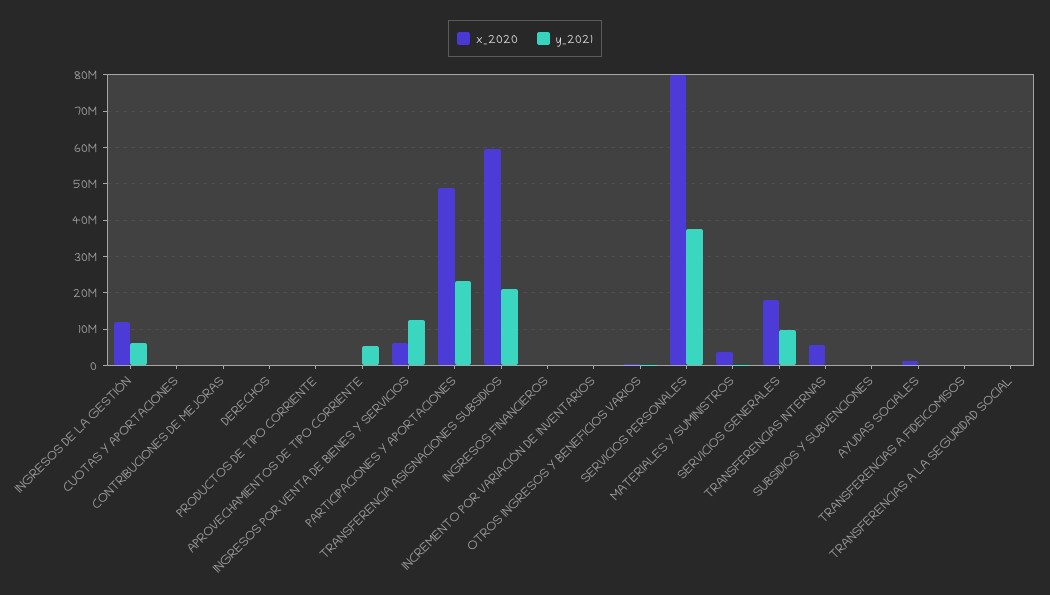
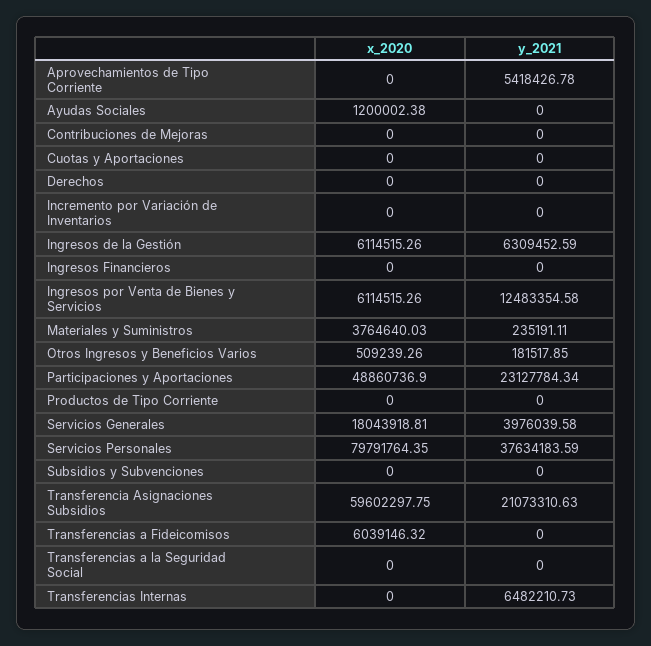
  {
    "x_2020": {
-     "INGRESOS DE LA GESTIÓN": 12000000,
+     "INGRESOS DE LA GESTIÓN": 6114515.26,
      "CUOTAS Y APORTACIONES": 0,
      "CONTRIBUCIONES DE MEJORAS": 0,
      "DERECHOS": 0,
      "PRODUCTOS DE TIPO CORRIENTE": 0,
      "APROVECHAMIENTOS DE TIPO CORRIENTE": 0,
      "INGRESOS POR VENTA DE BIENES Y SERVICIOS": 6114515.26,
      "PARTICIPACIONES Y APORTACIONES": 48860736.9,
      "TRANSFERENCIA ASIGNACIONES SUBSIDIOS": 59602297.75,
      "INGRESOS FINANCIEROS": 0,
      "INCREMENTO POR VARIACIÓN DE INVENTARIOS": 0,
      "OTROS INGRESOS Y BENEFICIOS VARIOS": 509239.26,
      "SERVICIOS PERSONALES": 79791764.35,
      "MATERIALES Y SUMINISTROS": 3764640.03,
      "SERVICIOS GENERALES": 18043918.81,
-     "TRANSFERENCIAS INTERNAS": 6000000,
+     "TRANSFERENCIAS INTERNAS": 0,
      "SUBSIDIOS Y SUBVENCIONES": 0,
      "AYUDAS SOCIALES": 1200002.38,
-     "TRANSFERENCIAS A FIDEICOMISOS": 0,
+     "TRANSFERENCIAS A FIDEICOMISOS": 6039146.32,
      "TRANSFERENCIAS A LA SEGURIDAD SOCIAL": 0
    },
    "y_2021": {
      "INGRESOS DE LA GESTIÓN": 6309452.59,
      "CUOTAS Y APORTACIONES": 0,
      "CONTRIBUCIONES DE MEJORAS": 0,
      "DERECHOS": 0,
      "PRODUCTOS DE TIPO CORRIENTE": 0,
      "APROVECHAMIENTOS DE TIPO CORRIENTE": 5418426.78,
      "INGRESOS POR VENTA DE BIENES Y SERVICIOS": 12483354.58,
      "PARTICIPACIONES Y APORTACIONES": 23127784.34,
      "TRANSFERENCIA ASIGNACIONES SUBSIDIOS": 21073310.63,
      "INGRESOS FINANCIEROS": 0,
      "INCREMENTO POR VARIACIÓN DE INVENTARIOS": 0,
      "OTROS INGRESOS Y BENEFICIOS VARIOS": 181517.85,
      "SERVICIOS PERSONALES": 37634183.59,
      "MATERIALES Y SUMINISTROS": 235191.11,
-     "SERVICIOS GENERALES": 10000000,
+     "SERVICIOS GENERALES": 3976039.58,
-     "TRANSFERENCIAS INTERNAS": 0,
+     "TRANSFERENCIAS INTERNAS": 6482210.73,
      "SUBSIDIOS Y SUBVENCIONES": 0,
      "AYUDAS SOCIALES": 0,
      "TRANSFERENCIAS A FIDEICOMISOS": 0,
      "TRANSFERENCIAS A LA SEGURIDAD SOCIAL": 0
    }
  }

